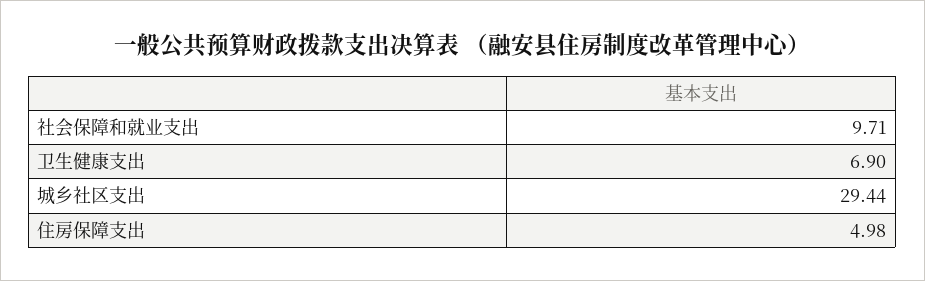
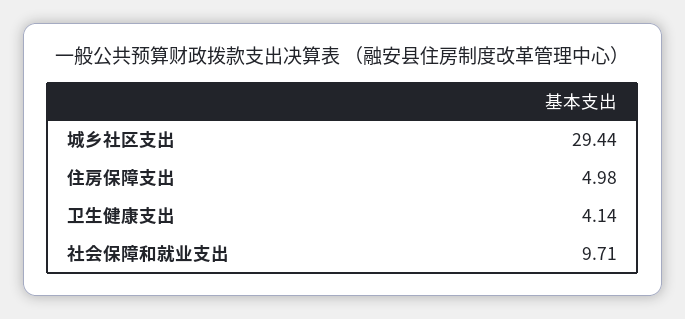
  {
    "社会保障和就业支出": 9.71,
-   "卫生健康支出": 6.9,
+   "卫生健康支出": 4.14,
    "城乡社区支出": 29.44,
    "住房保障支出": 4.98
  }

